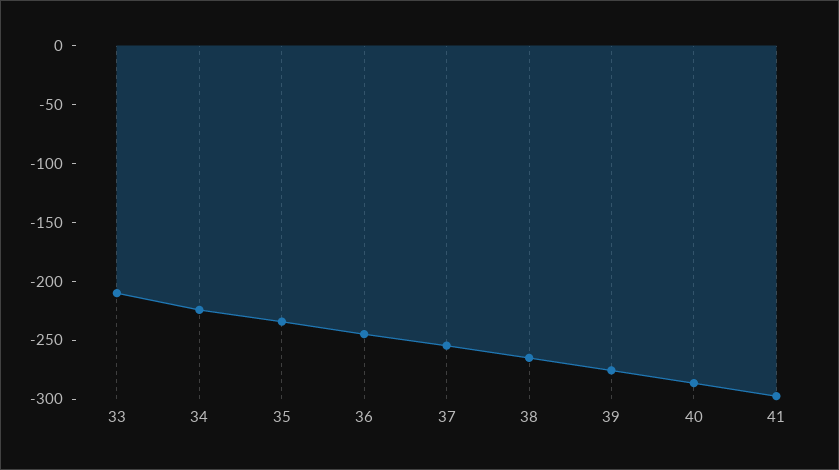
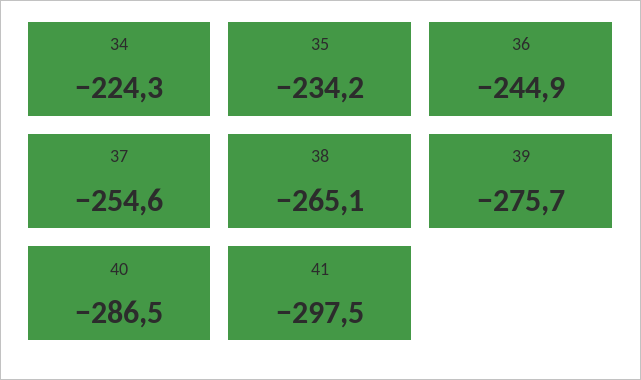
  {
-   "33": -210,
    "34": -224.3,
    "35": -234.2,
    "36": -244.9,
    "37": -254.6,
    "38": -265.1,
    "39": -275.7,
    "40": -286.5,
    "41": -297.5
  }

